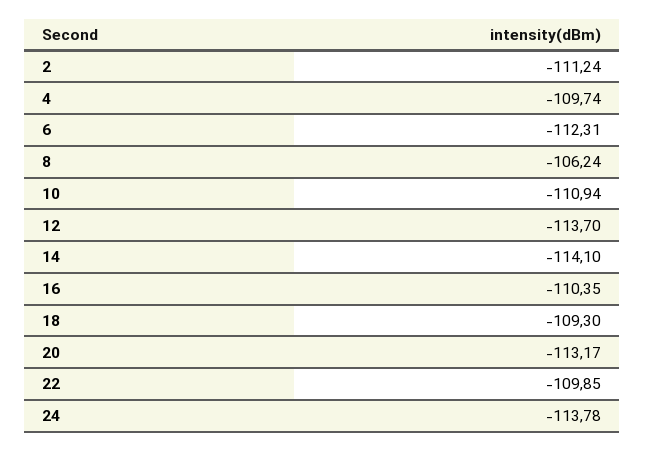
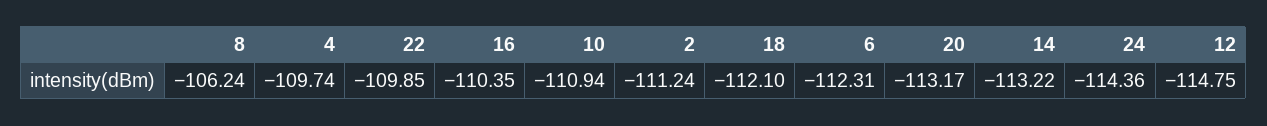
  {
    "2": -111.24,
    "4": -109.74,
    "6": -112.31,
    "8": -106.24,
    "10": -110.94,
-   "12": -113.7,
+   "12": -114.75,
-   "14": -114.1,
+   "14": -113.22,
    "16": -110.35,
-   "18": -109.3,
+   "18": -112.1,
    "20": -113.17,
    "22": -109.85,
-   "24": -113.78
+   "24": -114.36
  }

